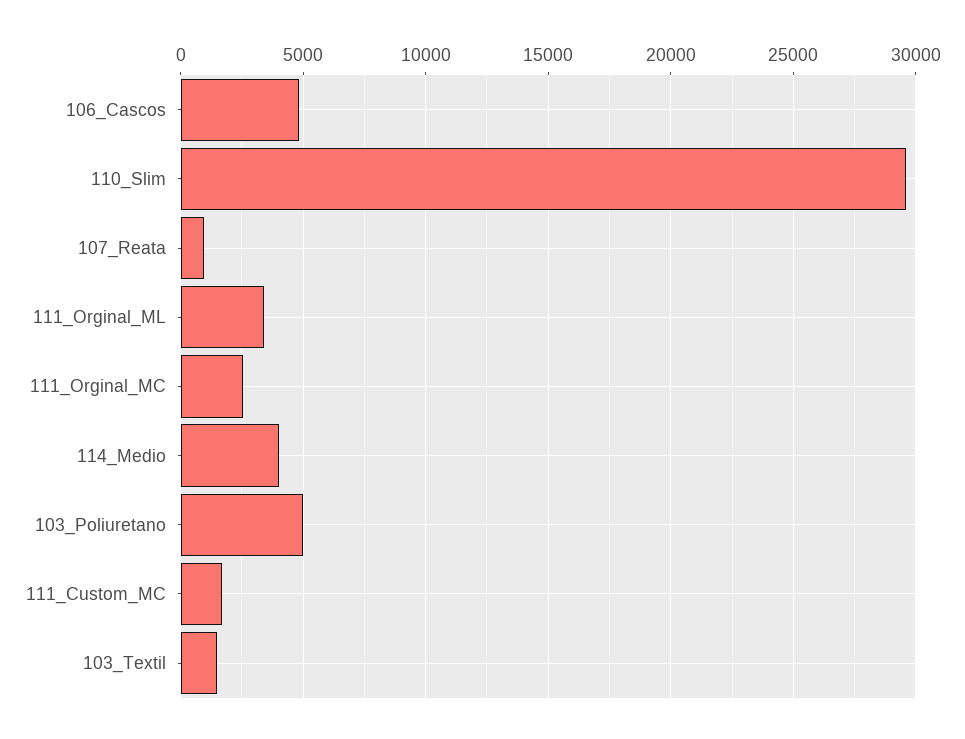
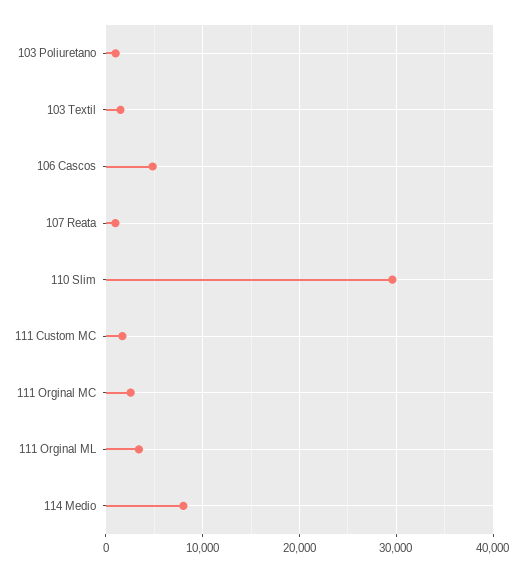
  {
    "106_Cascos": 5000,
    "110_Slim": 29500,
    "107_Reata": 1000,
    "111_Orginal_ML": 3500,
    "111_Orginal_MC": 2500,
-   "114_Medio": 4000,
+   "114_Medio": 8000,
-   "103_Poliuretano": 5000,
+   "103_Poliuretano": 1000,
    "111_Custom_MC": 1500,
    "103_Textil": 1500
  }

